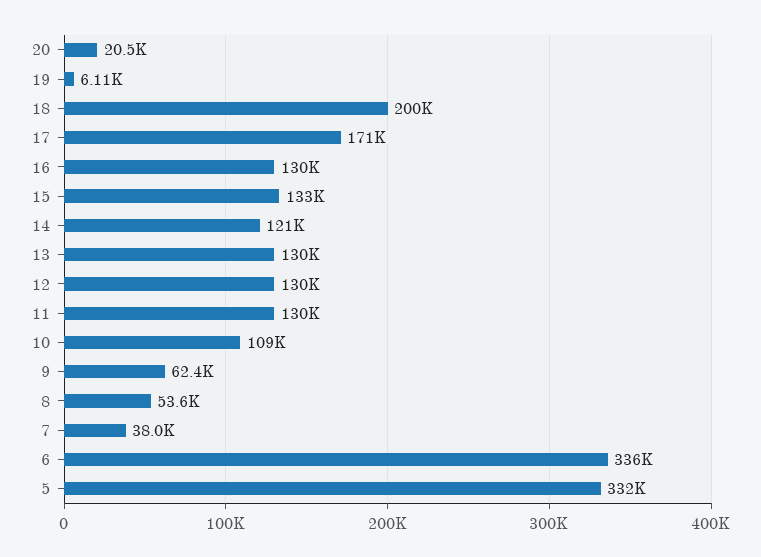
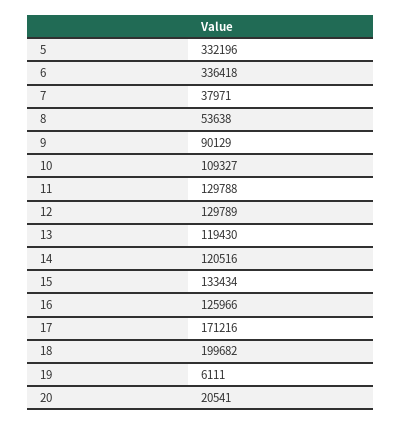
  {
    "20": 20541,
    "19": 6111,
    "18": 199682,
    "17": 171216,
-   "16": 130000,
+   "16": 125966,
    "15": 133434,
    "14": 120516,
-   "13": 130000,
+   "13": 119430,
    "12": 129789,
    "11": 129788,
    "10": 109327,
-   "9": 62400,
+   "9": 90129,
    "8": 53638,
    "7": 37971,
    "6": 336418,
    "5": 332196
  }

